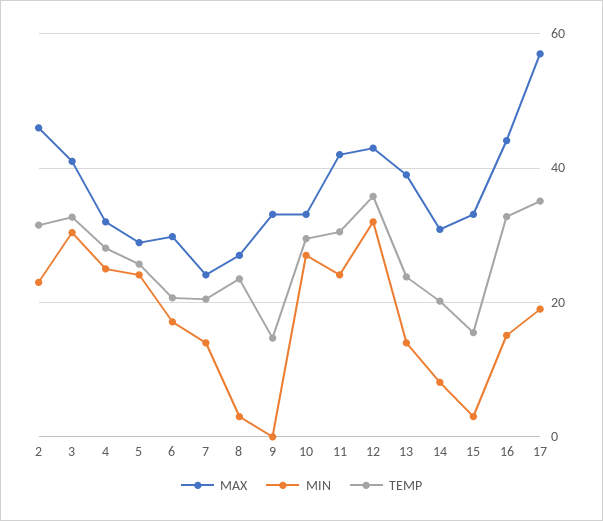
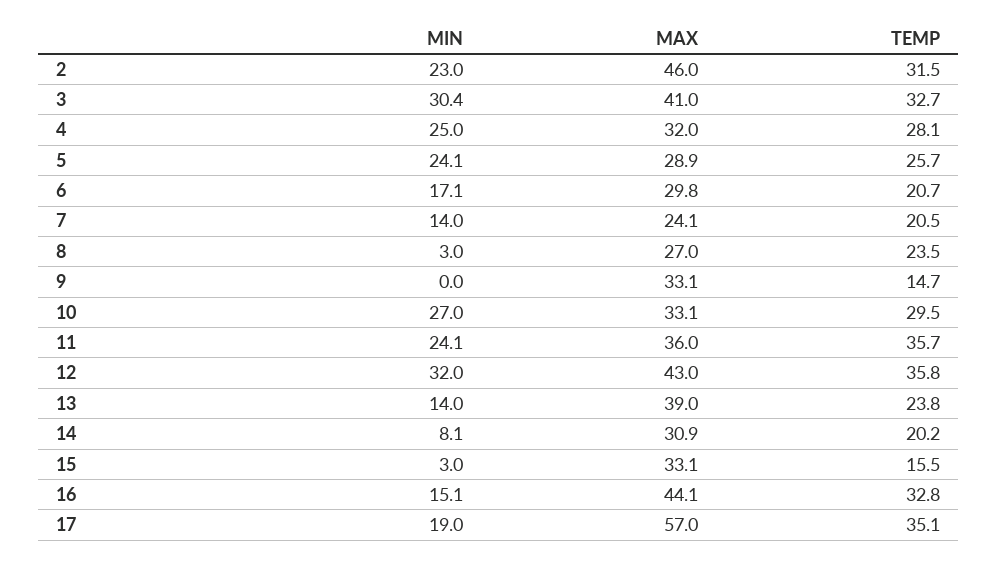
  {
    "MAX": {
      "2": 46,
      "3": 41,
      "4": 32,
      "5": 28.9,
      "6": 29.8,
      "7": 24.1,
      "8": 27,
      "9": 33.1,
      "10": 33.1,
-     "11": 42,
+     "11": 36,
      "12": 43,
      "13": 39,
      "14": 30.9,
      "15": 33.1,
      "16": 44.1,
      "17": 57
    },
    "MIN": {
      "2": 23,
      "3": 30.4,
      "4": 25,
      "5": 24.1,
      "6": 17.1,
      "7": 14,
      "8": 3,
      "9": 0,
      "10": 27,
      "11": 24.1,
      "12": 32,
      "13": 14,
      "14": 8.1,
      "15": 3,
      "16": 15.1,
      "17": 19
    },
    "TEMP": {
      "2": 31.5,
      "3": 32.7,
      "4": 28.1,
      "5": 25.7,
      "6": 20.7,
      "7": 20.5,
      "8": 23.5,
      "9": 14.7,
      "10": 29.5,
-     "11": 30,
+     "11": 35.7,
      "12": 35.8,
      "13": 23.8,
      "14": 20.2,
      "15": 15.5,
      "16": 32.8,
      "17": 35.1
    }
  }

